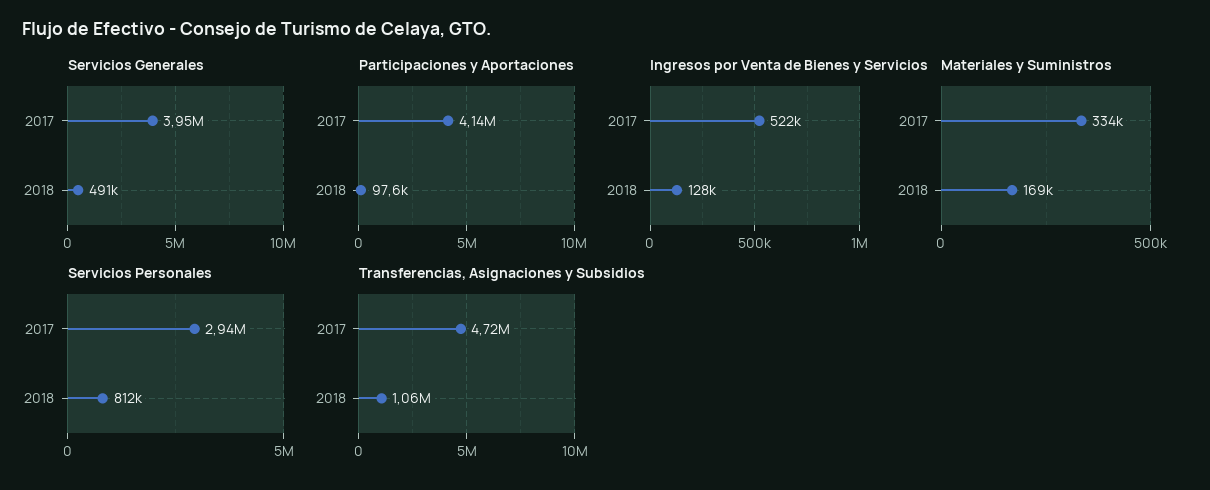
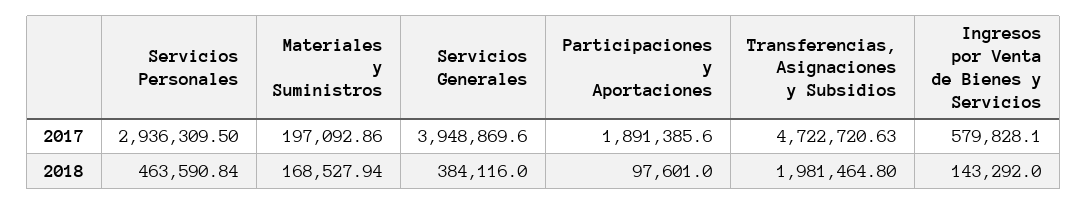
  {
    "Servicios Generales": {
      "2017": 3948869.6,
-     "2018": 491000
+     "2018": 384116
    },
    "Participaciones y Aportaciones": {
-     "2017": 4140000,
+     "2017": 1891385.6,
      "2018": 97601
    },
    "Ingresos por Venta de Bienes y Servicios": {
-     "2017": 522000,
+     "2017": 579828.1,
-     "2018": 128000
+     "2018": 143292
    },
    "Materiales y Suministros": {
-     "2017": 334000,
+     "2017": 197092.86,
      "2018": 168527.94
    },
    "Servicios Personales": {
      "2017": 2936309.5,
-     "2018": 812000
+     "2018": 463590.84
    },
    "Transferencias, Asignaciones y Subsidios": {
      "2017": 4722720.63,
-     "2018": 1060000
+     "2018": 1981464.8
    }
  }

